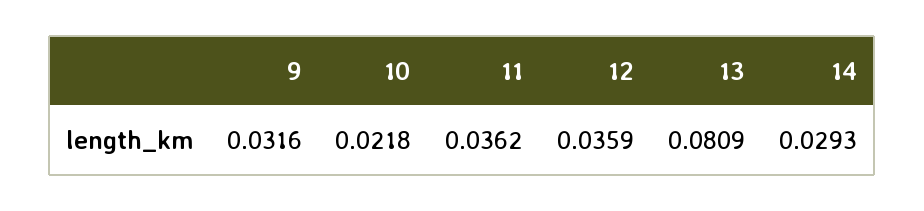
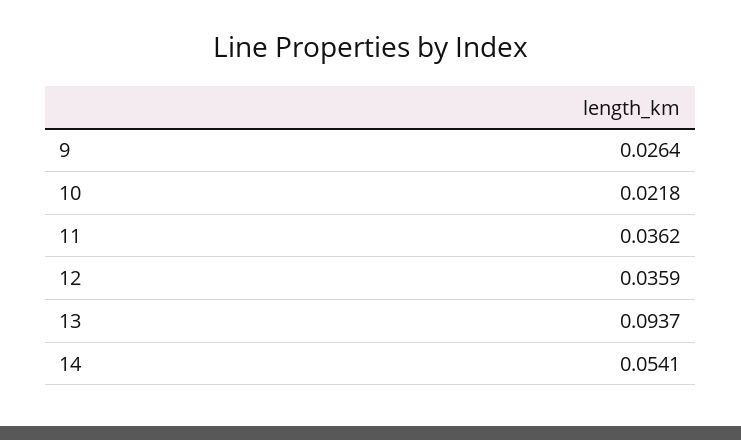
  {
-   "9": 0.0316,
+   "9": 0.0264,
    "10": 0.0218,
    "11": 0.0362,
    "12": 0.0359,
-   "13": 0.0809,
+   "13": 0.0937,
-   "14": 0.0293
+   "14": 0.0541
  }

